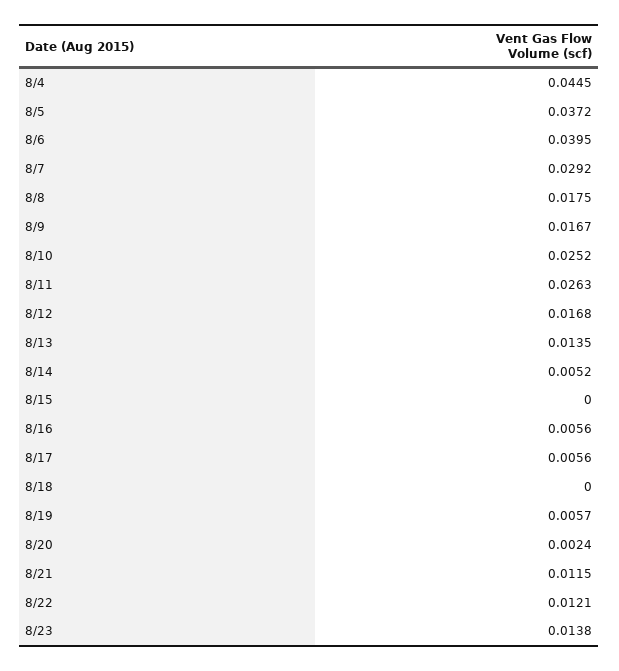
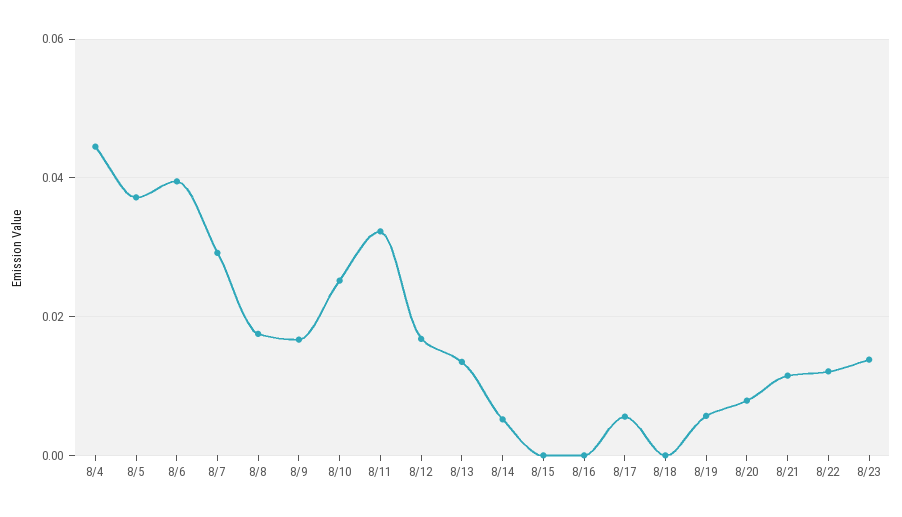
  {
    "8/4": 0.0445,
    "8/5": 0.0372,
    "8/6": 0.0395,
    "8/7": 0.0292,
    "8/8": 0.0175,
    "8/9": 0.0167,
    "8/10": 0.0252,
-   "8/11": 0.0263,
+   "8/11": 0.032,
    "8/12": 0.0168,
    "8/13": 0.0135,
    "8/14": 0.0052,
    "8/15": 0,
-   "8/16": 0.0056,
+   "8/16": 0,
    "8/17": 0.0056,
    "8/18": 0,
    "8/19": 0.0057,
-   "8/20": 0.0024,
+   "8/20": 0.008,
    "8/21": 0.0115,
    "8/22": 0.0121,
    "8/23": 0.0138
  }

